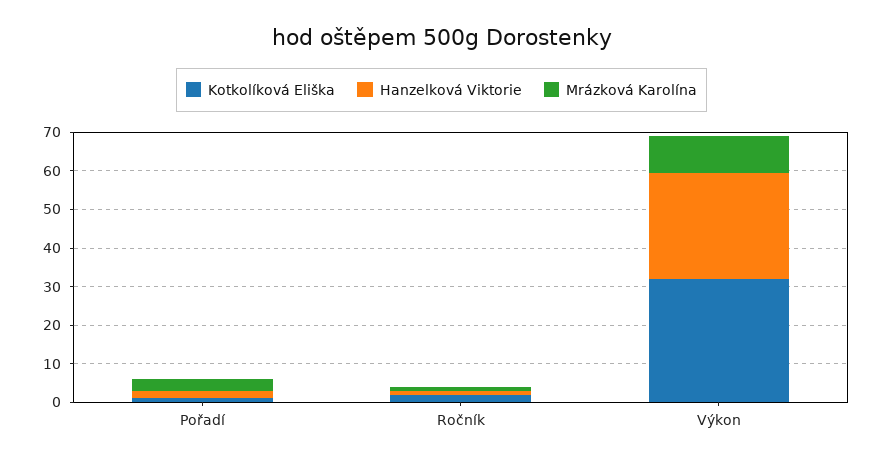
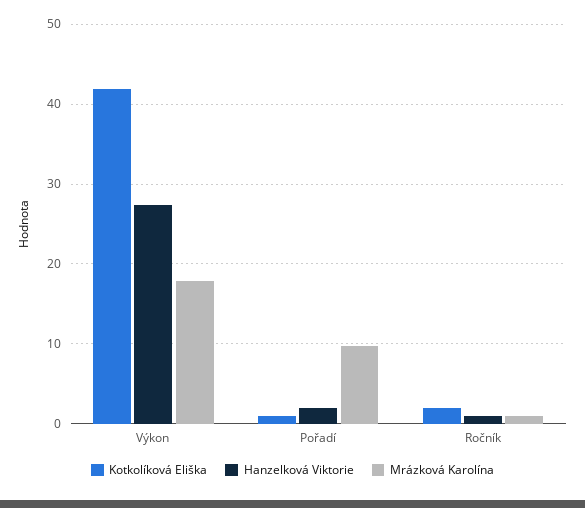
  {
    "Kotkolíková Eliška": {
      "Pořadí": 1,
      "Ročník": 2,
-     "Výkon": 32.5
+     "Výkon": 42
    },
    "Hanzelková Viktorie": {
      "Pořadí": 2,
      "Ročník": 1,
      "Výkon": 27
    },
    "Mrázková Karolína": {
-     "Pořadí": 2.5,
+     "Pořadí": 10,
      "Ročník": 1,
-     "Výkon": 10
+     "Výkon": 18
    }
  }

